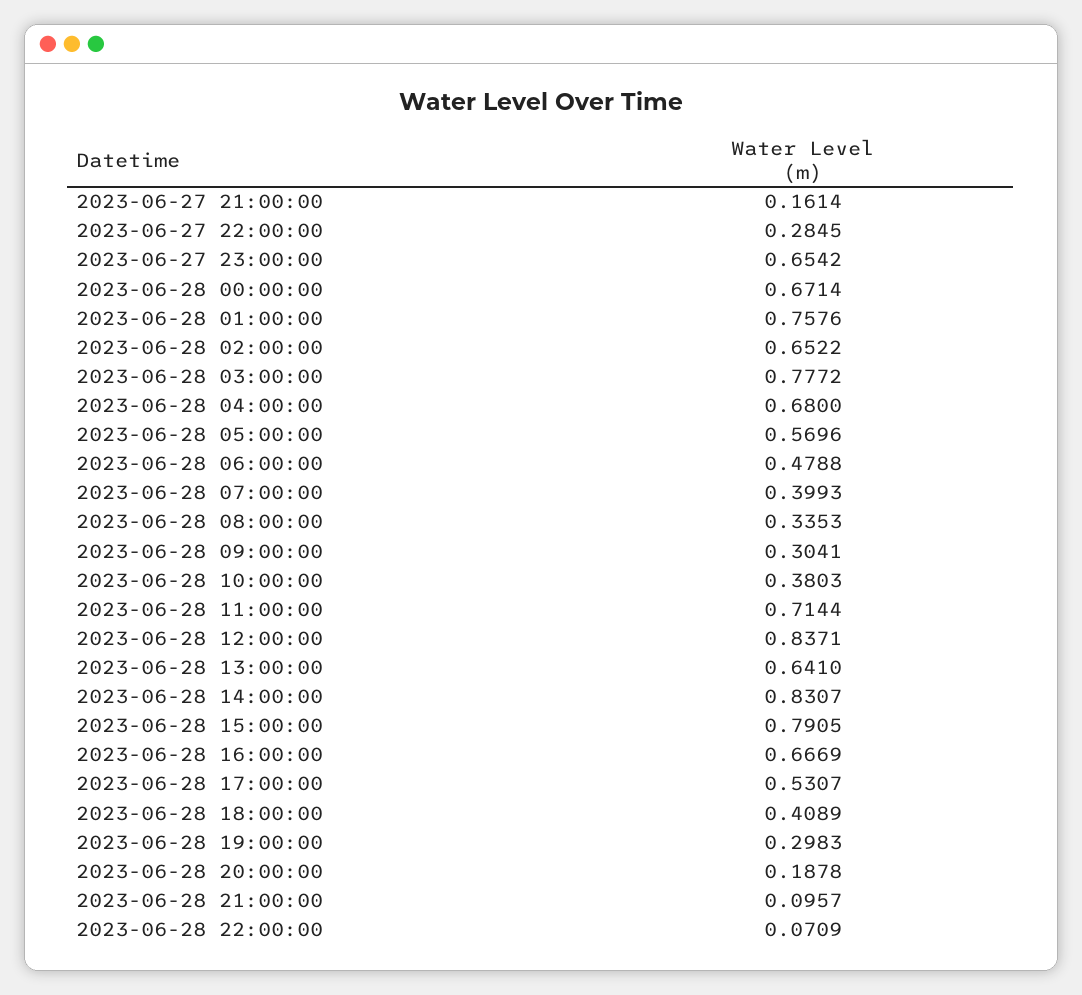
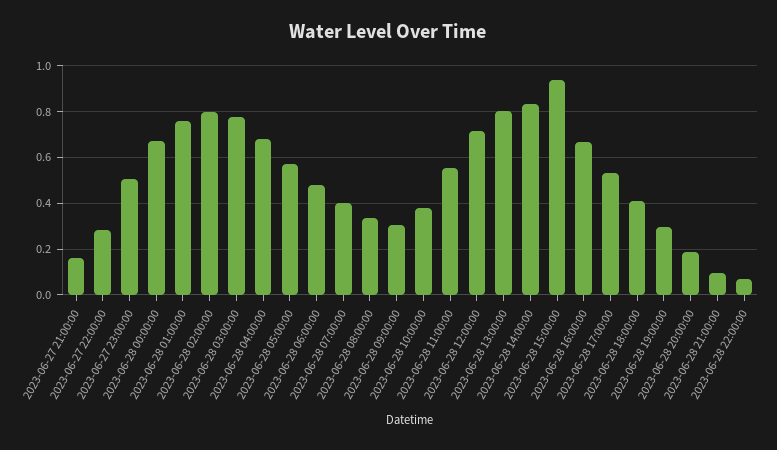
  {
    "2023-06-27 21:00:00": 0.1614,
    "2023-06-27 22:00:00": 0.2845,
-   "2023-06-27 23:00:00": 0.6542,
+   "2023-06-27 23:00:00": 0.5,
    "2023-06-28 00:00:00": 0.6714,
    "2023-06-28 01:00:00": 0.7576,
-   "2023-06-28 02:00:00": 0.6522,
+   "2023-06-28 02:00:00": 0.8,
    "2023-06-28 03:00:00": 0.7772,
    "2023-06-28 04:00:00": 0.68,
    "2023-06-28 05:00:00": 0.5696,
    "2023-06-28 06:00:00": 0.4788,
    "2023-06-28 07:00:00": 0.3993,
    "2023-06-28 08:00:00": 0.3353,
    "2023-06-28 09:00:00": 0.3041,
    "2023-06-28 10:00:00": 0.3803,
-   "2023-06-28 11:00:00": 0.7144,
+   "2023-06-28 11:00:00": 0.55,
-   "2023-06-28 12:00:00": 0.8371,
+   "2023-06-28 12:00:00": 0.7,
-   "2023-06-28 13:00:00": 0.641,
+   "2023-06-28 13:00:00": 0.8,
    "2023-06-28 14:00:00": 0.8307,
-   "2023-06-28 15:00:00": 0.7905,
+   "2023-06-28 15:00:00": 0.95,
    "2023-06-28 16:00:00": 0.6669,
    "2023-06-28 17:00:00": 0.5307,
    "2023-06-28 18:00:00": 0.4089,
    "2023-06-28 19:00:00": 0.2983,
    "2023-06-28 20:00:00": 0.1878,
    "2023-06-28 21:00:00": 0.0957,
    "2023-06-28 22:00:00": 0.0709
  }

